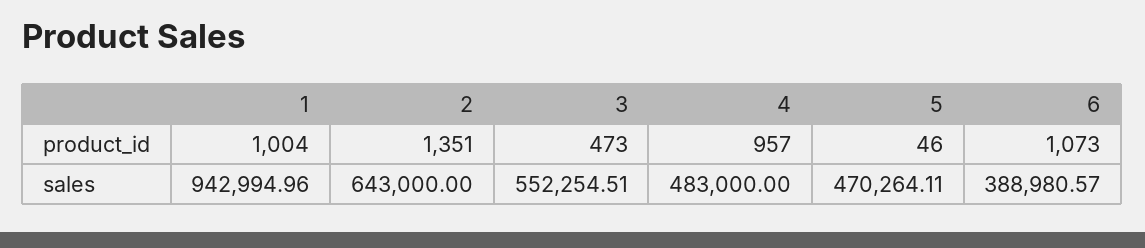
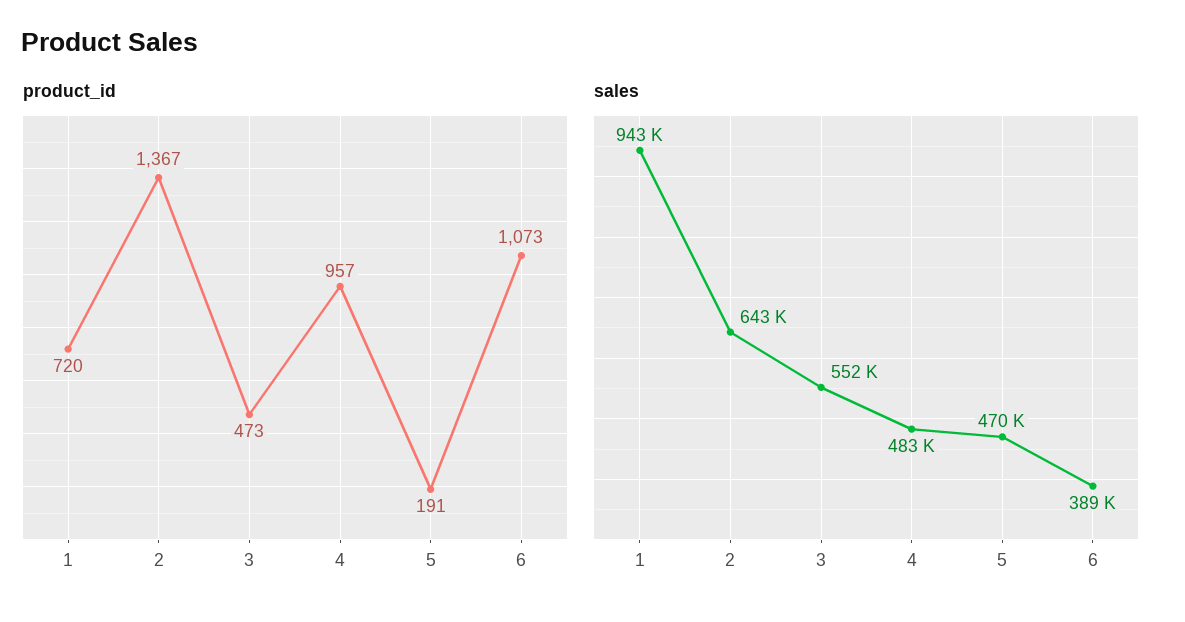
  {
    "product_id": {
-     "1": 1004,
+     "1": 720,
-     "2": 1351,
+     "2": 1367,
      "3": 473,
      "4": 957,
-     "5": 46,
+     "5": 191,
      "6": 1073
    },
    "sales": {
      "1": 942994.96,
      "2": 643000,
      "3": 552254.51,
      "4": 483000,
      "5": 470264.11,
      "6": 388980.57
    }
  }

